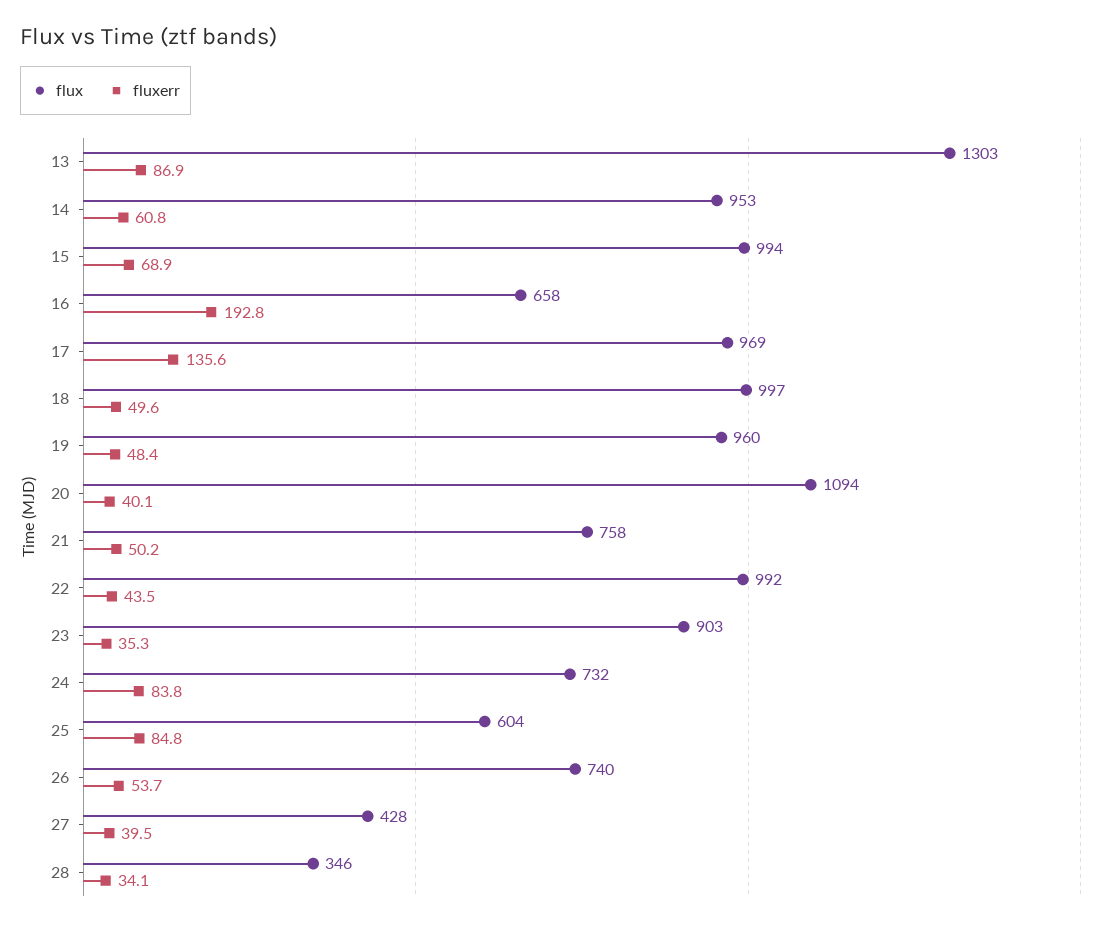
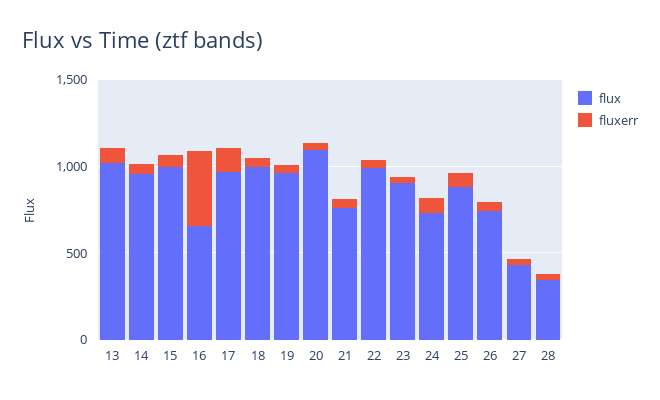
  {
    "flux": {
-     "13": 1303,
+     "13": 1000,
      "14": 953,
      "15": 994,
      "16": 658,
      "17": 969,
      "18": 997,
      "19": 960,
      "20": 1094,
      "21": 758,
      "22": 992,
      "23": 903,
      "24": 732,
-     "25": 604,
+     "25": 900,
      "26": 740,
      "27": 428,
      "28": 346
    },
    "fluxerr": {
      "13": 86.9,
      "14": 60.8,
      "15": 68.9,
-     "16": 192.8,
+     "16": 400,
      "17": 135.6,
      "18": 49.6,
      "19": 48.4,
      "20": 40.1,
      "21": 50.2,
      "22": 43.5,
      "23": 35.3,
      "24": 83.8,
      "25": 84.8,
      "26": 53.7,
      "27": 39.5,
      "28": 34.1
    }
  }

